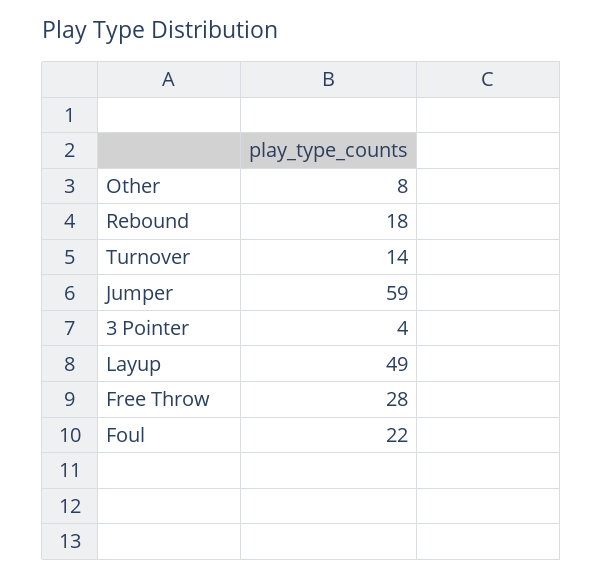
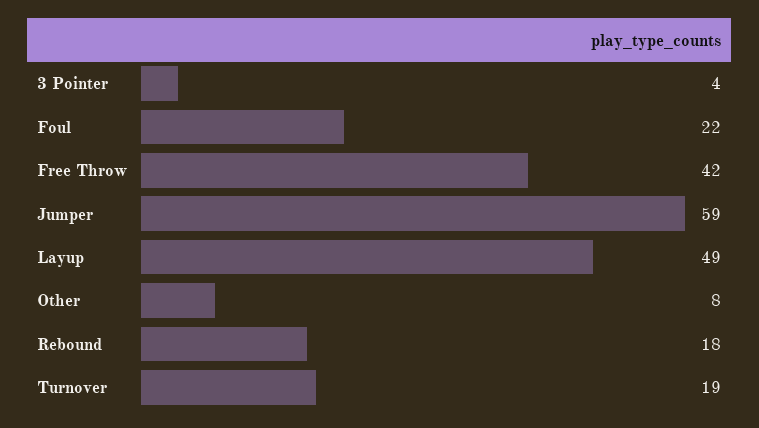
  {
    "Other": 8,
    "Rebound": 18,
-   "Turnover": 14,
+   "Turnover": 19,
    "Jumper": 59,
    "3 Pointer": 4,
    "Layup": 49,
-   "Free Throw": 28,
+   "Free Throw": 42,
    "Foul": 22
  }

